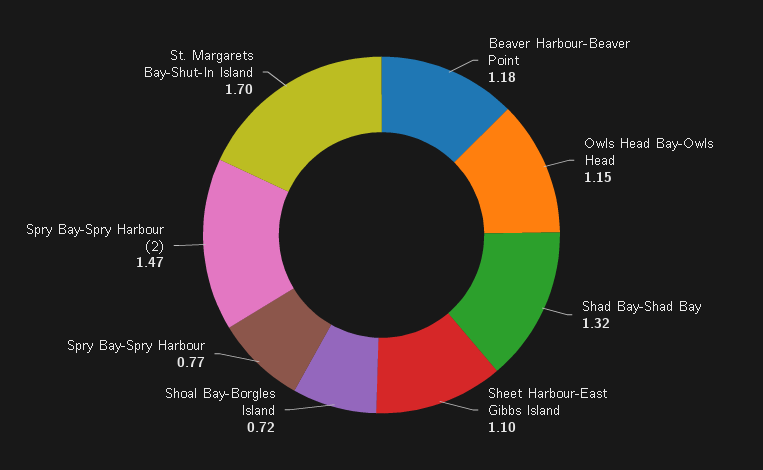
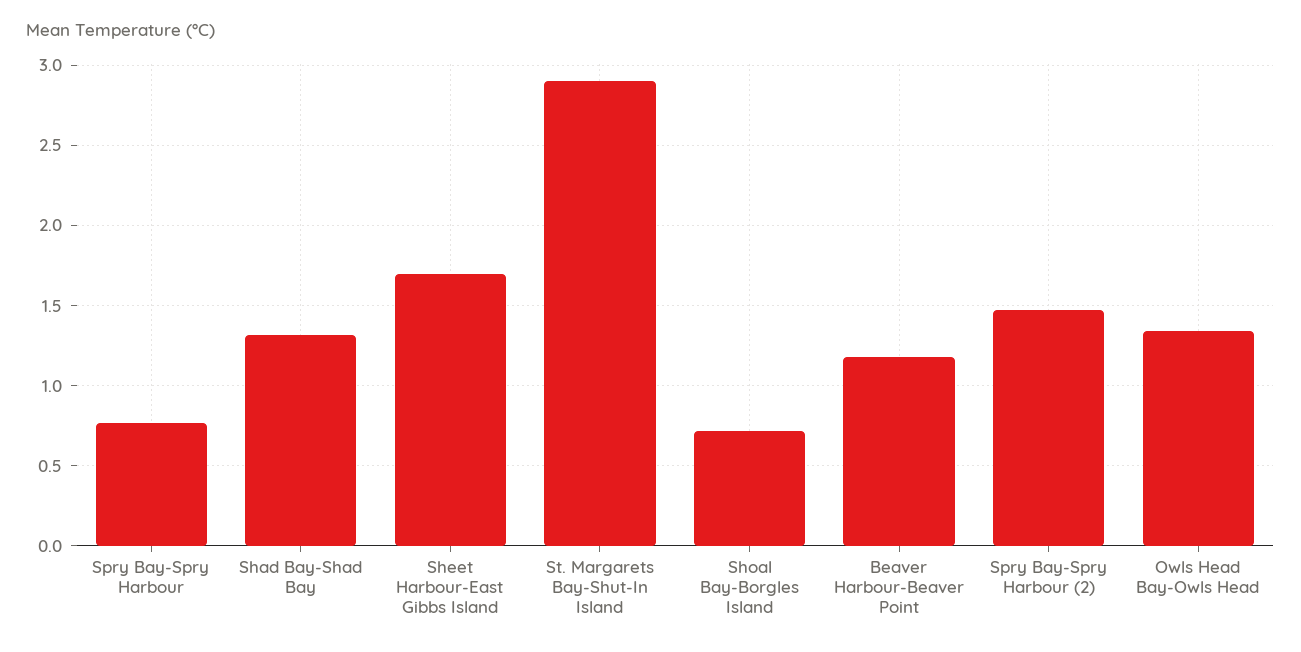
  {
    "Beaver Harbour-Beaver Point": 1.18,
-   "Owls Head Bay-Owls Head": 1.15,
+   "Owls Head Bay-Owls Head": 1.35,
    "Shad Bay-Shad Bay": 1.32,
-   "Sheet Harbour-East Gibbs Island": 1.1,
+   "Sheet Harbour-East Gibbs Island": 1.7,
    "Shoal Bay-Borgles Island": 0.72,
    "Spry Bay-Spry Harbour": 0.77,
    "Spry Bay-Spry Harbour (2)": 1.47,
-   "St. Margarets Bay-Shut-In Island": 1.7
+   "St. Margarets Bay-Shut-In Island": 2.9
  }

